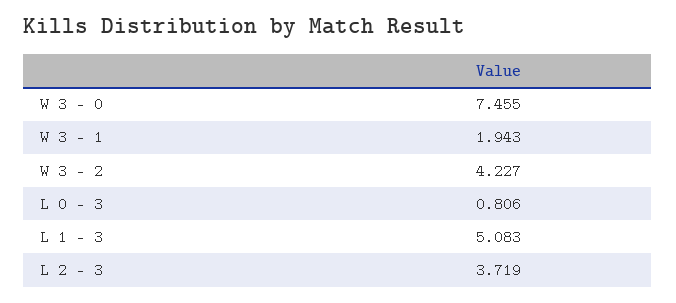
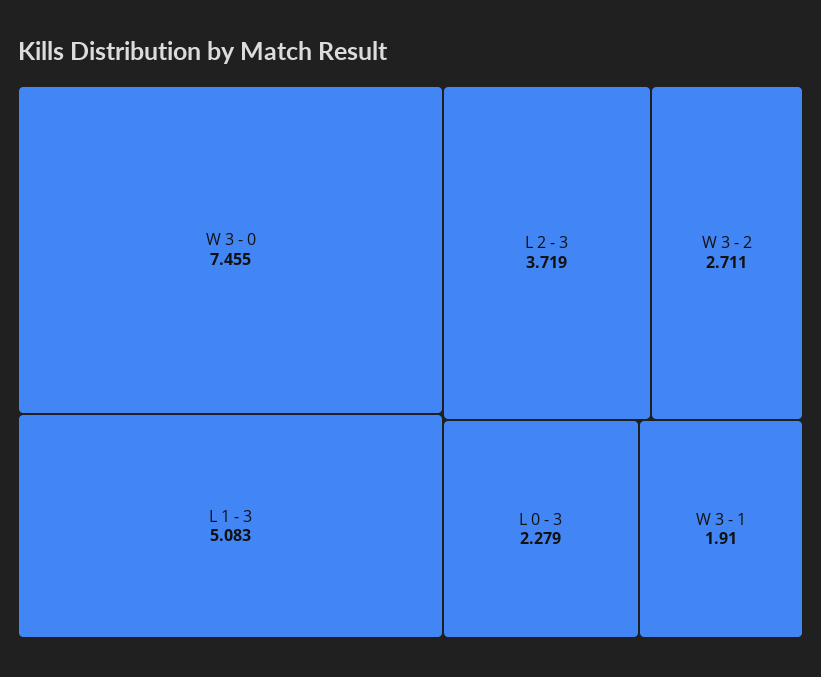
  {
    "W 3 - 0": 7.455,
-   "W 3 - 1": 1.943,
+   "W 3 - 1": 1.91,
-   "W 3 - 2": 4.227,
+   "W 3 - 2": 2.711,
-   "L 0 - 3": 0.806,
+   "L 0 - 3": 2.279,
    "L 1 - 3": 5.083,
    "L 2 - 3": 3.719
  }

